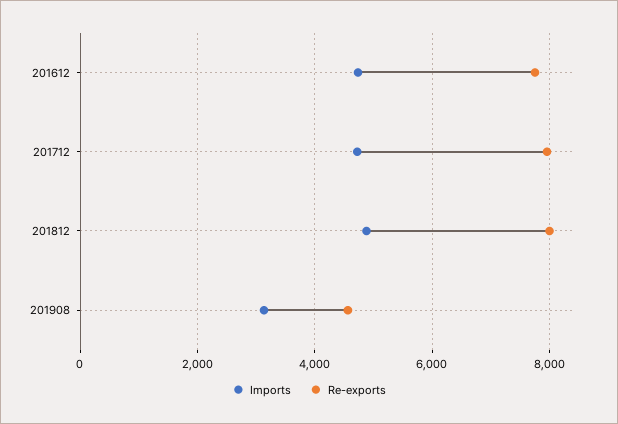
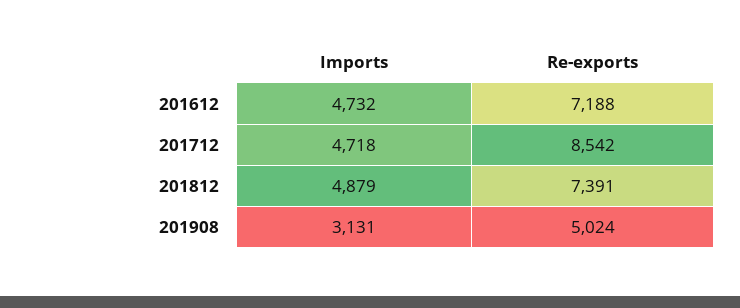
  {
    "Imports": {
      "201612": 4732,
      "201712": 4718,
      "201812": 4879,
      "201908": 3131
    },
    "Re-exports": {
-     "201612": 7800,
+     "201612": 7188,
-     "201712": 8000,
+     "201712": 8542,
-     "201812": 8000,
+     "201812": 7391,
-     "201908": 4600
+     "201908": 5024
    }
  }

